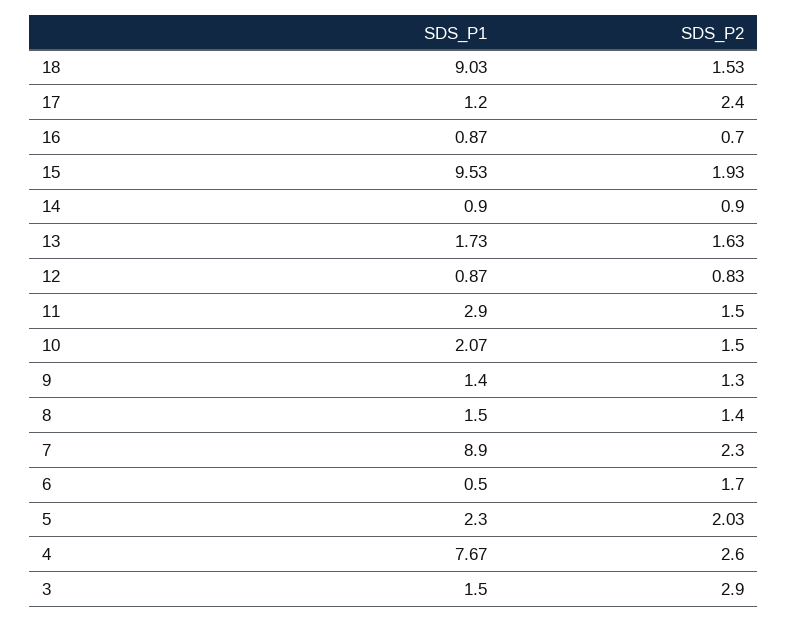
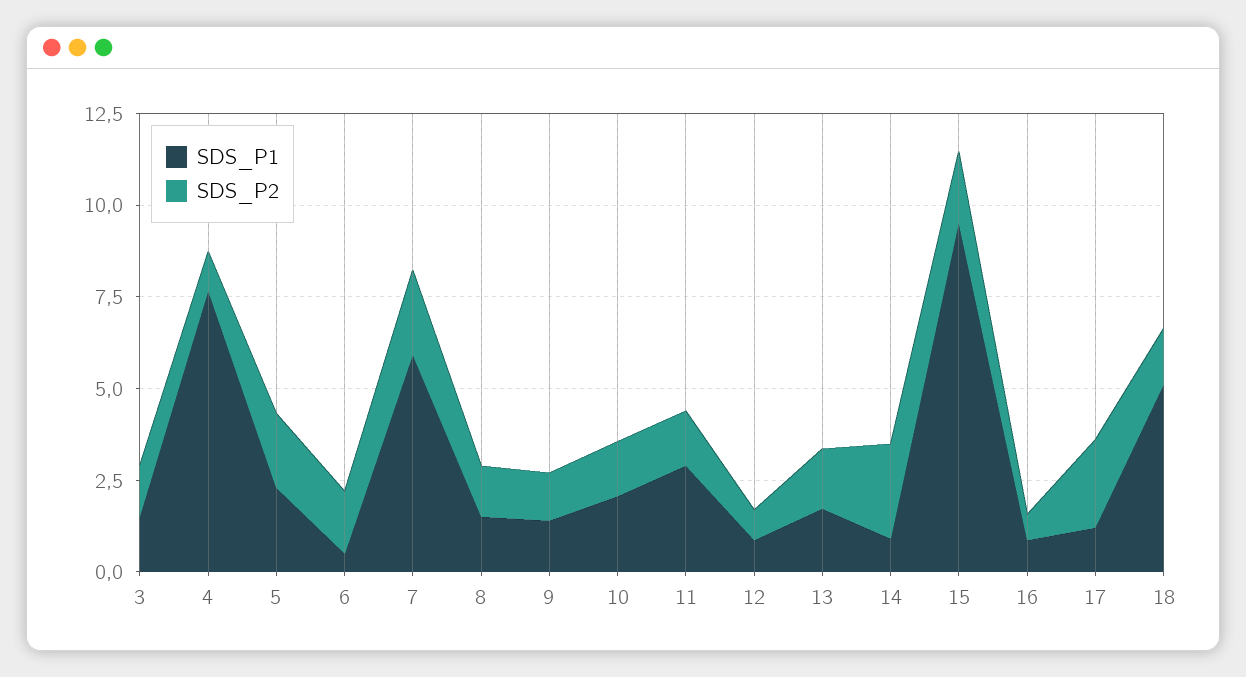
  {
    "SDS_P1": {
-     "18": 9.03,
+     "18": 5,
      "17": 1.2,
      "16": 0.87,
      "15": 9.53,
      "14": 0.9,
      "13": 1.73,
      "12": 0.87,
      "11": 2.9,
      "10": 2.07,
      "9": 1.4,
      "8": 1.5,
-     "7": 8.9,
+     "7": 6,
      "6": 0.5,
      "5": 2.3,
      "4": 7.67,
      "3": 1.5
    },
    "SDS_P2": {
      "18": 1.53,
      "17": 2.4,
      "16": 0.7,
      "15": 1.93,
-     "14": 0.9,
+     "14": 2.5,
      "13": 1.63,
      "12": 0.83,
      "11": 1.5,
      "10": 1.5,
      "9": 1.3,
      "8": 1.4,
      "7": 2.3,
      "6": 1.7,
      "5": 2.03,
-     "4": 2.6,
+     "4": 1,
-     "3": 2.9
+     "3": 1.5
    }
  }

